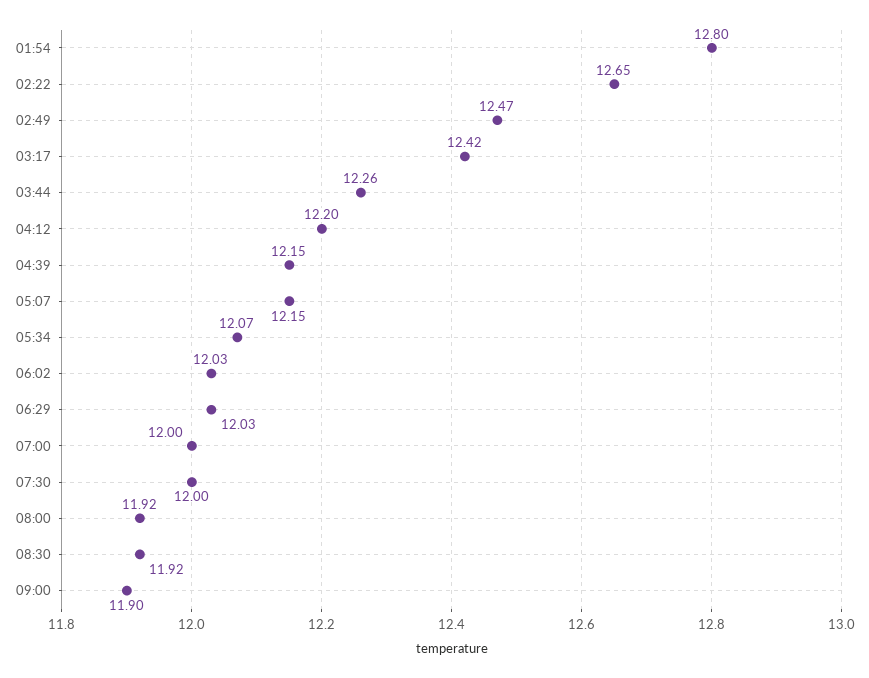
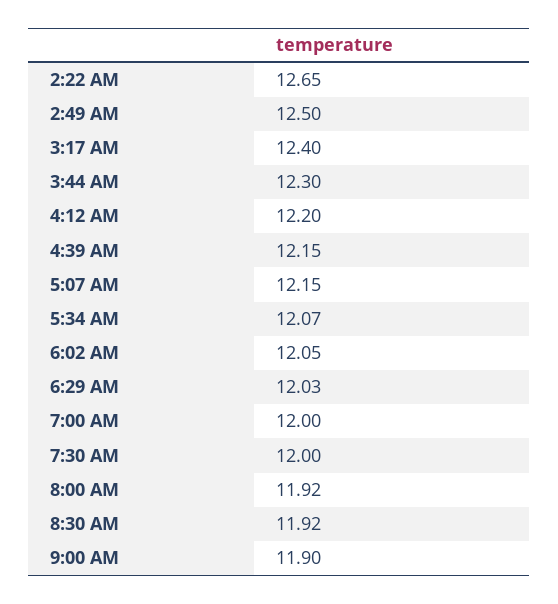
  {
-   "01:54": 12.8,
    "02:22": 12.65,
-   "02:49": 12.47,
+   "02:49": 12.5,
-   "03:17": 12.42,
+   "03:17": 12.4,
-   "03:44": 12.26,
+   "03:44": 12.3,
    "04:12": 12.2,
    "04:39": 12.15,
    "05:07": 12.15,
    "05:34": 12.07,
-   "06:02": 12.03,
+   "06:02": 12.05,
    "06:29": 12.03,
    "07:00": 12,
    "07:30": 12,
    "08:00": 11.92,
    "08:30": 11.92,
    "09:00": 11.9
  }

